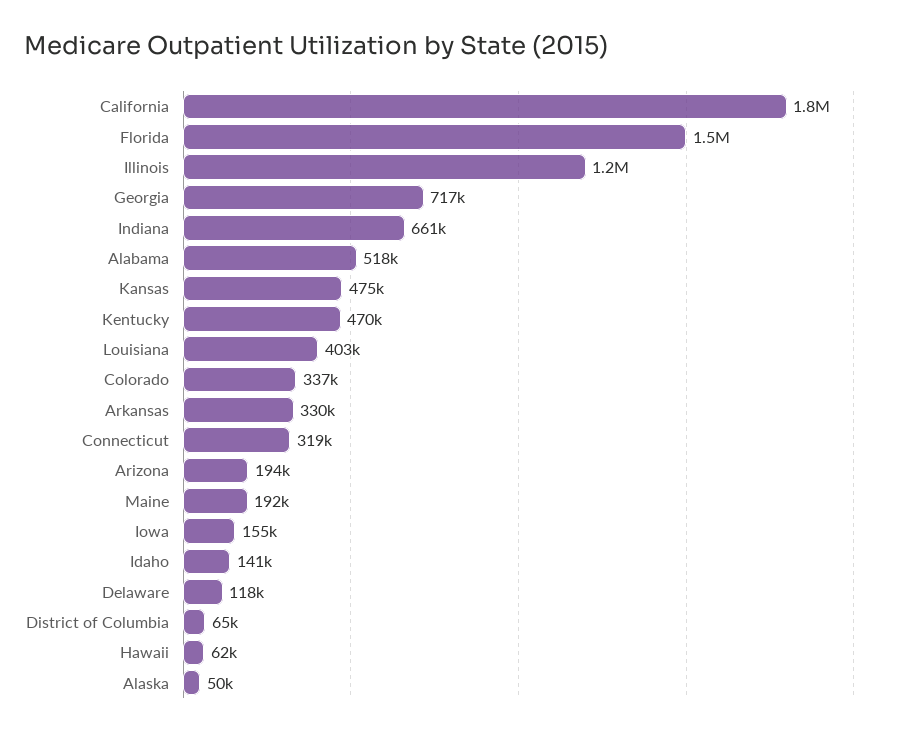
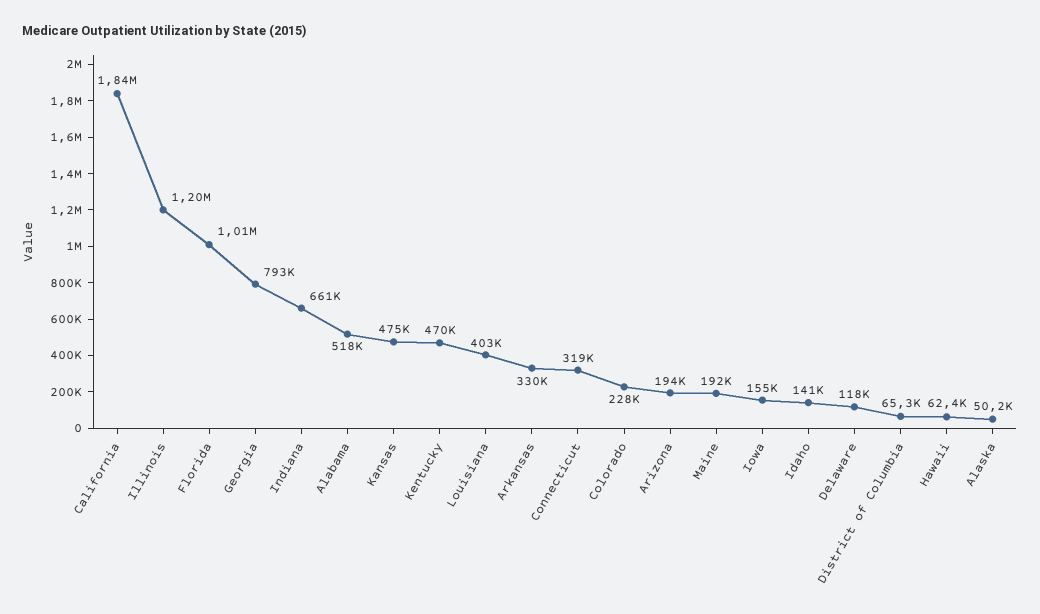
  {
    "California": 1840000,
-   "Florida": 1500000,
+   "Florida": 1010000,
    "Illinois": 1200000,
-   "Georgia": 717000,
+   "Georgia": 793000,
    "Indiana": 661000,
    "Alabama": 518000,
    "Kansas": 475000,
    "Kentucky": 470000,
    "Louisiana": 403000,
-   "Colorado": 337000,
+   "Colorado": 228000,
    "Arkansas": 330000,
    "Connecticut": 319000,
    "Arizona": 194000,
    "Maine": 192000,
    "Iowa": 155000,
    "Idaho": 141000,
    "Delaware": 118000,
    "District of Columbia": 65300,
    "Hawaii": 62400,
    "Alaska": 50200
  }

